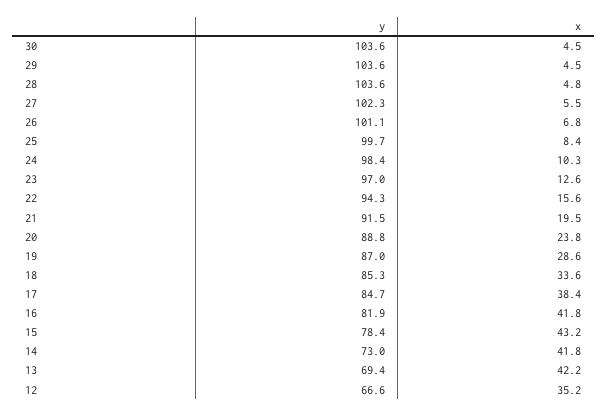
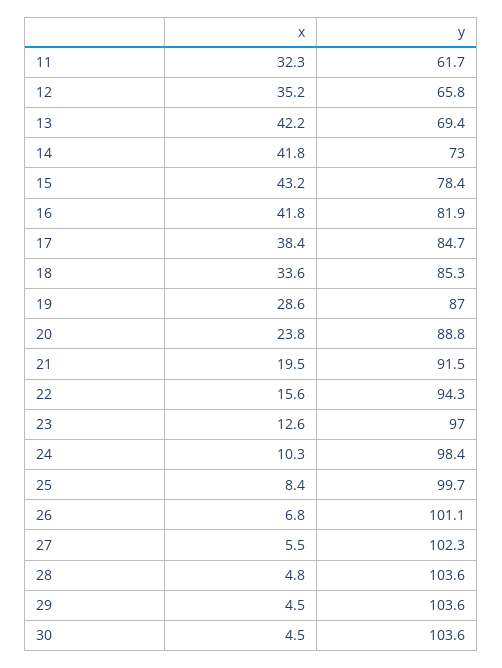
  {
    "y": {
      "30": 103.6,
      "29": 103.6,
      "28": 103.6,
      "27": 102.3,
      "26": 101.1,
      "25": 99.7,
      "24": 98.4,
      "23": 97,
      "22": 94.3,
      "21": 91.5,
      "20": 88.8,
      "19": 87,
      "18": 85.3,
      "17": 84.7,
      "16": 81.9,
      "15": 78.4,
      "14": 73,
      "13": 69.4,
-     "12": 66.6
+     "12": 65.8,
+     "11": 61.7
    },
    "x": {
      "30": 4.5,
      "29": 4.5,
      "28": 4.8,
      "27": 5.5,
      "26": 6.8,
      "25": 8.4,
      "24": 10.3,
      "23": 12.6,
      "22": 15.6,
      "21": 19.5,
      "20": 23.8,
      "19": 28.6,
      "18": 33.6,
      "17": 38.4,
      "16": 41.8,
      "15": 43.2,
      "14": 41.8,
      "13": 42.2,
-     "12": 35.2
+     "12": 35.2,
+     "11": 32.3
    }
  }

